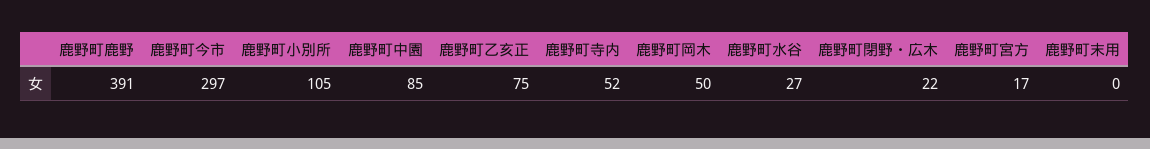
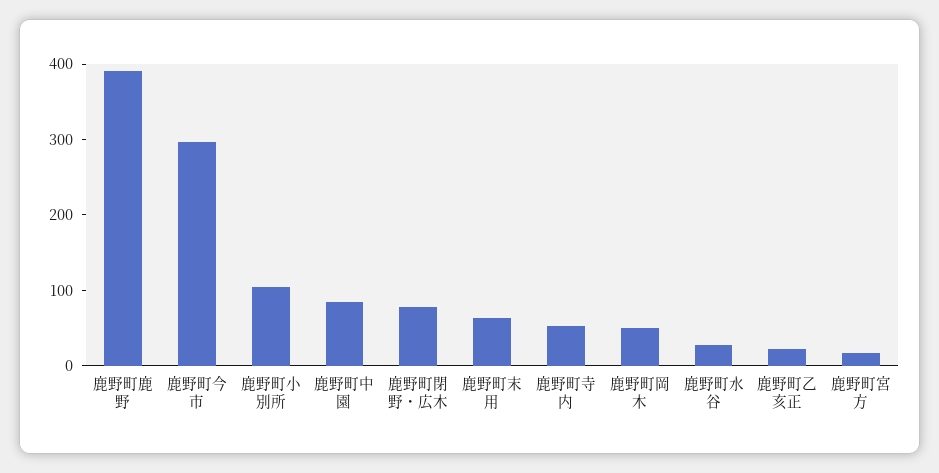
  {
    "鹿野町鹿野": 391,
    "鹿野町今市": 297,
    "鹿野町小別所": 105,
    "鹿野町中園": 85,
-   "鹿野町乙亥正": 75,
+   "鹿野町乙亥正": 20,
    "鹿野町寺内": 52,
    "鹿野町岡木": 50,
    "鹿野町水谷": 27,
-   "鹿野町閉野・広木": 22,
+   "鹿野町閉野・広木": 80,
    "鹿野町宮方": 17,
-   "鹿野町末用": 0
+   "鹿野町末用": 60
  }

